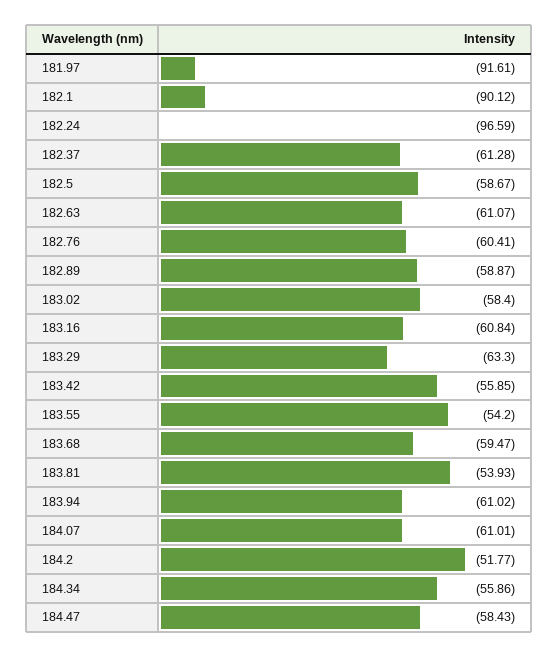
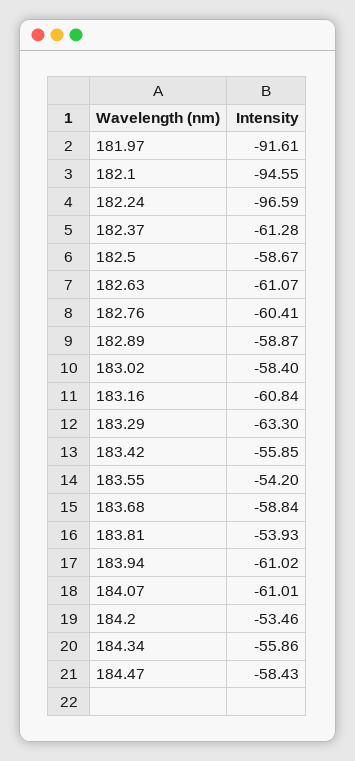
  {
    "181.97": -91.61,
-   "182.1": -90.12,
+   "182.1": -94.55,
    "182.24": -96.59,
    "182.37": -61.28,
    "182.5": -58.67,
    "182.63": -61.07,
    "182.76": -60.41,
    "182.89": -58.87,
    "183.02": -58.4,
    "183.16": -60.84,
    "183.29": -63.3,
    "183.42": -55.85,
    "183.55": -54.2,
-   "183.68": -59.47,
+   "183.68": -58.84,
    "183.81": -53.93,
    "183.94": -61.02,
    "184.07": -61.01,
-   "184.2": -51.77,
+   "184.2": -53.46,
    "184.34": -55.86,
    "184.47": -58.43
  }

